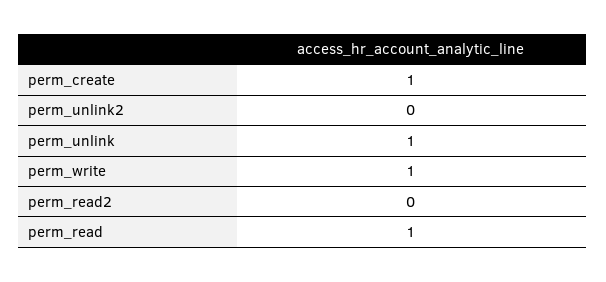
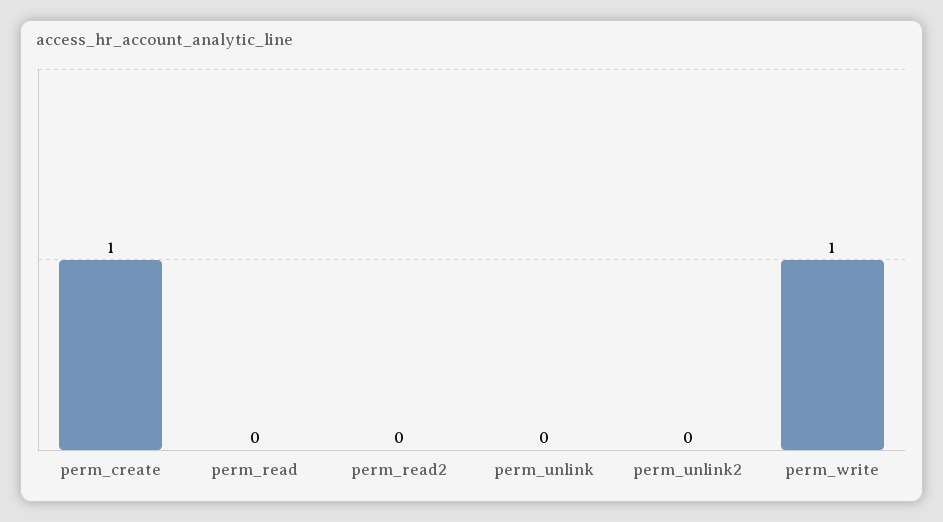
  {
    "perm_create": 1,
    "perm_unlink2": 0,
-   "perm_unlink": 1,
+   "perm_unlink": 0,
    "perm_write": 1,
    "perm_read2": 0,
-   "perm_read": 1
+   "perm_read": 0
  }

